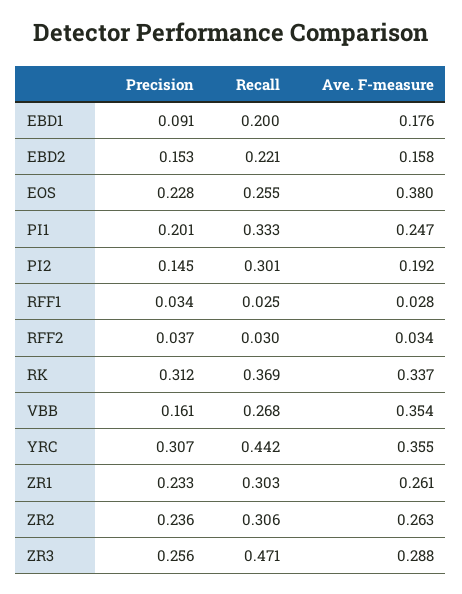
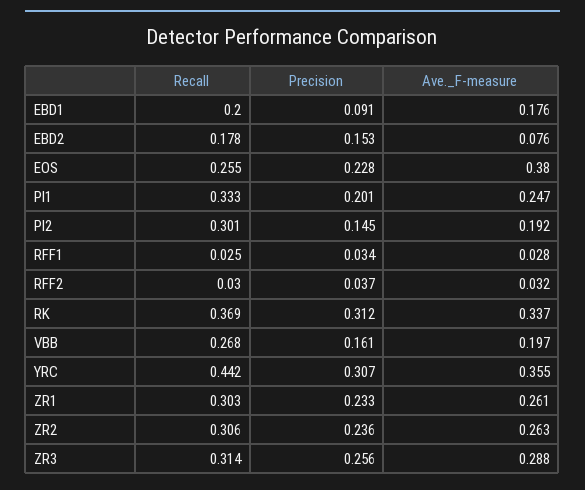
  {
    "Precision": {
      "EBD1": 0.091,
      "EBD2": 0.153,
      "EOS": 0.228,
      "PI1": 0.201,
      "PI2": 0.145,
      "RFF1": 0.034,
      "RFF2": 0.037,
      "RK": 0.312,
      "VBB": 0.161,
      "YRC": 0.307,
      "ZR1": 0.233,
      "ZR2": 0.236,
      "ZR3": 0.256
    },
    "Recall": {
      "EBD1": 0.2,
-     "EBD2": 0.221,
+     "EBD2": 0.178,
      "EOS": 0.255,
      "PI1": 0.333,
      "PI2": 0.301,
      "RFF1": 0.025,
      "RFF2": 0.03,
      "RK": 0.369,
      "VBB": 0.268,
      "YRC": 0.442,
      "ZR1": 0.303,
      "ZR2": 0.306,
-     "ZR3": 0.471
+     "ZR3": 0.314
    },
    "Ave. F-measure": {
      "EBD1": 0.176,
-     "EBD2": 0.158,
+     "EBD2": 0.076,
      "EOS": 0.38,
      "PI1": 0.247,
      "PI2": 0.192,
      "RFF1": 0.028,
-     "RFF2": 0.034,
+     "RFF2": 0.032,
      "RK": 0.337,
-     "VBB": 0.354,
+     "VBB": 0.197,
      "YRC": 0.355,
      "ZR1": 0.261,
      "ZR2": 0.263,
      "ZR3": 0.288
    }
  }

